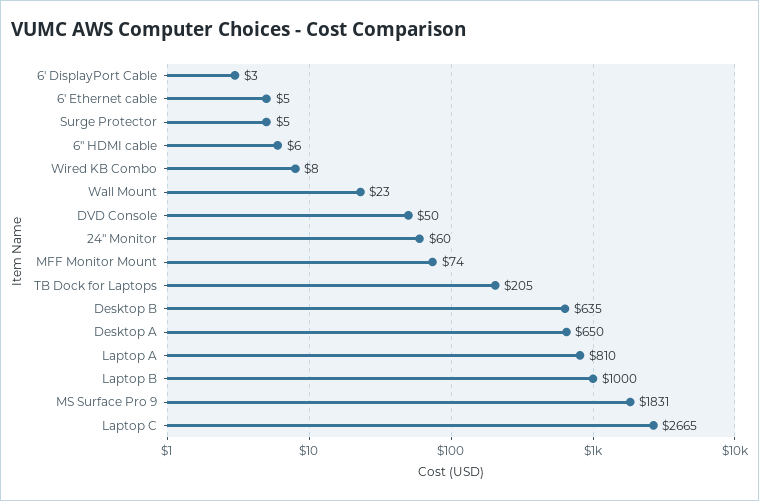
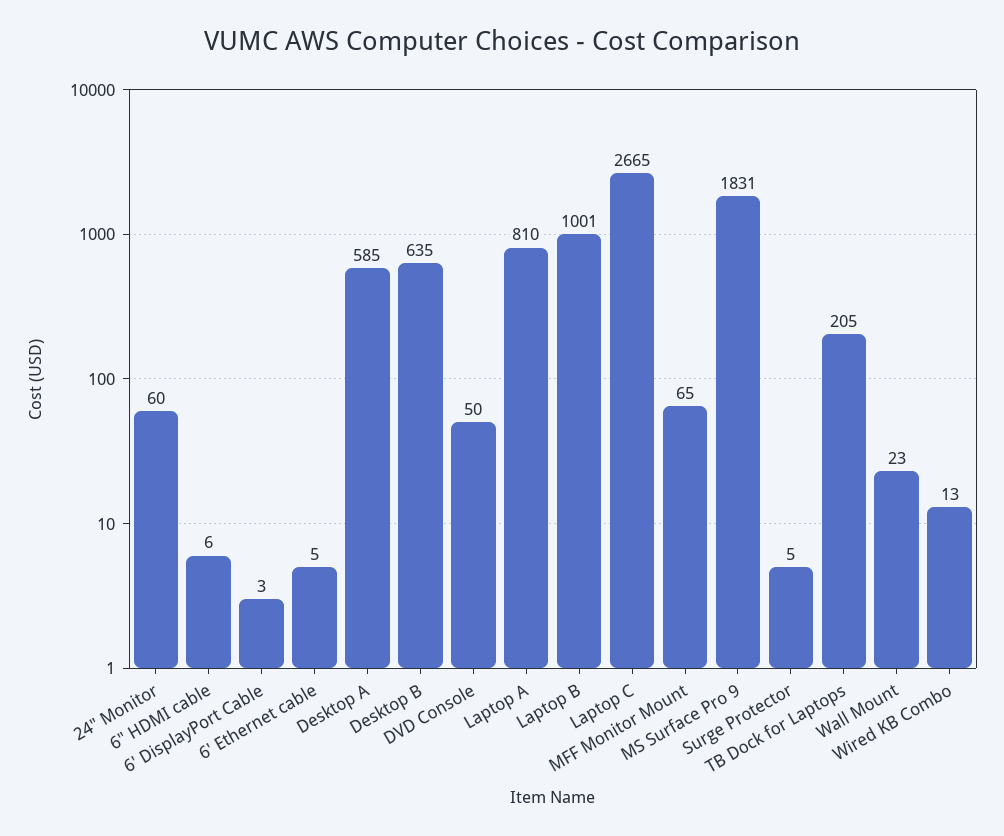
  {
    "6' DisplayPort Cable": 3,
    "6' Ethernet cable": 5,
    "Surge Protector": 5,
    "6\" HDMI cable": 6,
-   "Wired KB Combo": 8,
+   "Wired KB Combo": 13,
    "Wall Mount": 23,
    "DVD Console": 50,
    "24\" Monitor": 60,
-   "MFF Monitor Mount": 74,
+   "MFF Monitor Mount": 65,
    "TB Dock for Laptops": 205,
    "Desktop B": 635,
-   "Desktop A": 650,
+   "Desktop A": 585,
    "Laptop A": 810,
-   "Laptop B": 1000,
+   "Laptop B": 1001,
    "MS Surface Pro 9": 1831,
    "Laptop C": 2665
  }

